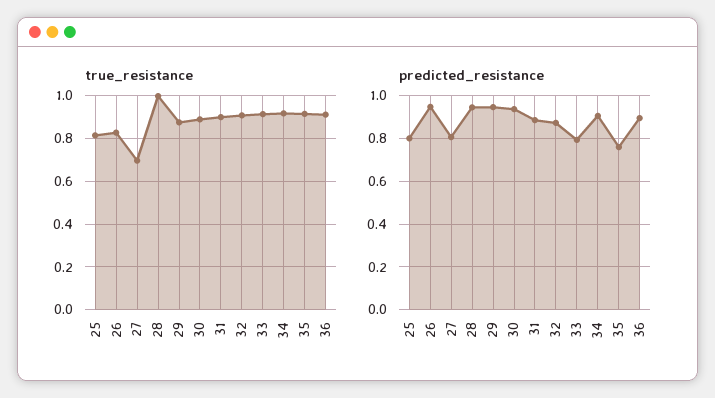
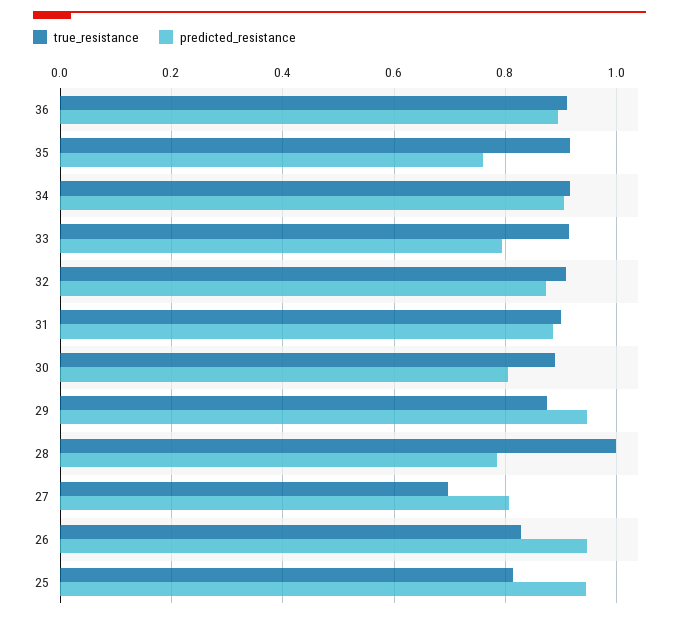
  {
    "true_resistance": {
      "25": 0.82,
      "26": 0.82,
      "27": 0.7,
      "28": 1,
      "29": 0.88,
      "30": 0.88,
      "31": 0.9,
      "32": 0.9,
      "33": 0.92,
      "34": 0.92,
      "35": 0.92,
      "36": 0.92
    },
    "predicted_resistance": {
-     "25": 0.8,
+     "25": 0.94,
      "26": 0.94,
      "27": 0.8,
-     "28": 0.95,
+     "28": 0.78,
      "29": 0.94,
-     "30": 0.95,
+     "30": 0.8,
      "31": 0.88,
      "32": 0.88,
      "33": 0.8,
      "34": 0.9,
      "35": 0.76,
      "36": 0.9
    }
  }

